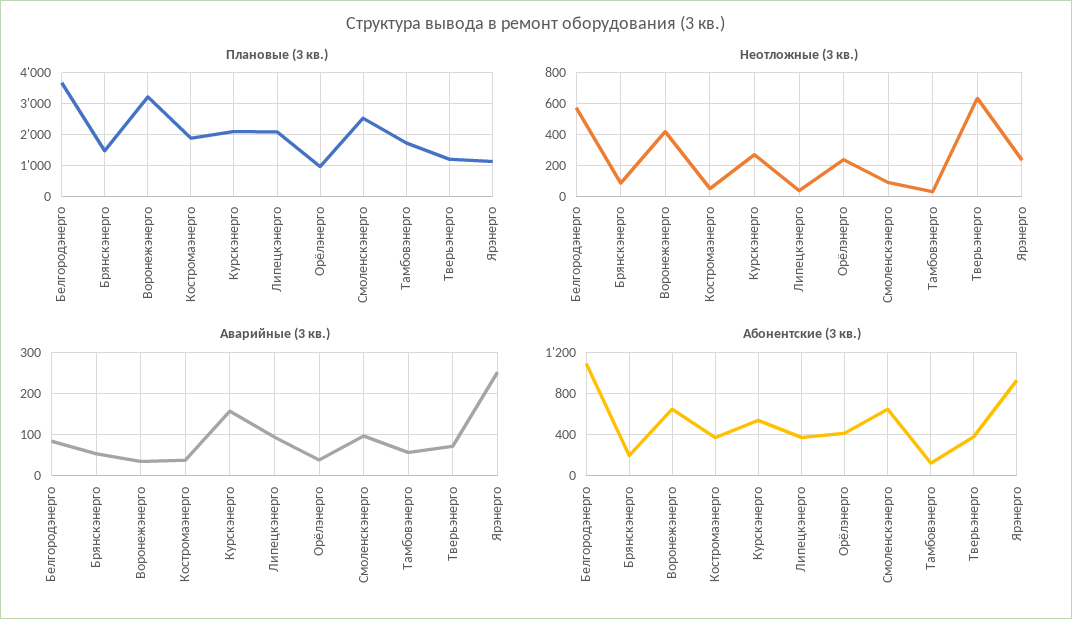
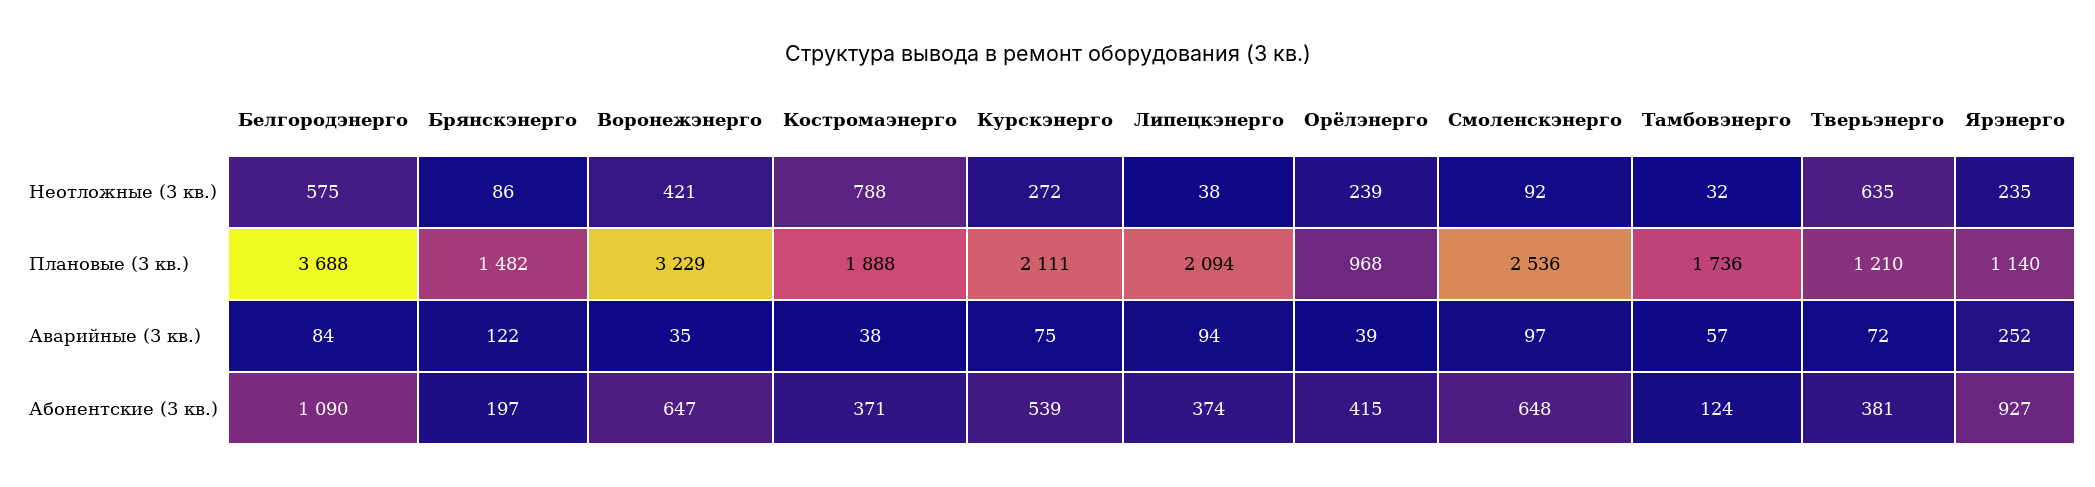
  {
    "Плановые (3 кв.)": {
      "Белгородэнерго": 3688,
      "Брянскэнерго": 1482,
      "Воронежэнерго": 3229,
      "Костромаэнерго": 1888,
      "Курскэнерго": 2111,
      "Липецкэнерго": 2094,
      "Орёлэнерго": 968,
      "Смоленскэнерго": 2536,
      "Тамбовэнерго": 1736,
      "Тверьэнерго": 1210,
      "Ярэнерго": 1140
    },
    "Неотложные (3 кв.)": {
      "Белгородэнерго": 575,
      "Брянскэнерго": 86,
      "Воронежэнерго": 421,
-     "Костромаэнерго": 50,
+     "Костромаэнерго": 788,
      "Курскэнерго": 272,
      "Липецкэнерго": 38,
      "Орёлэнерго": 239,
      "Смоленскэнерго": 92,
      "Тамбовэнерго": 32,
      "Тверьэнерго": 635,
      "Ярэнерго": 235
    },
    "Аварийные (3 кв.)": {
      "Белгородэнерго": 84,
-     "Брянскэнерго": 60,
+     "Брянскэнерго": 122,
      "Воронежэнерго": 35,
      "Костромаэнерго": 38,
-     "Курскэнерго": 160,
+     "Курскэнерго": 75,
      "Липецкэнерго": 94,
      "Орёлэнерго": 39,
      "Смоленскэнерго": 97,
      "Тамбовэнерго": 57,
      "Тверьэнерго": 72,
      "Ярэнерго": 252
    },
    "Абонентские (3 кв.)": {
      "Белгородэнерго": 1090,
      "Брянскэнерго": 197,
      "Воронежэнерго": 647,
      "Костромаэнерго": 371,
      "Курскэнерго": 539,
      "Липецкэнерго": 374,
      "Орёлэнерго": 415,
      "Смоленскэнерго": 648,
      "Тамбовэнерго": 124,
      "Тверьэнерго": 381,
      "Ярэнерго": 927
    }
  }

